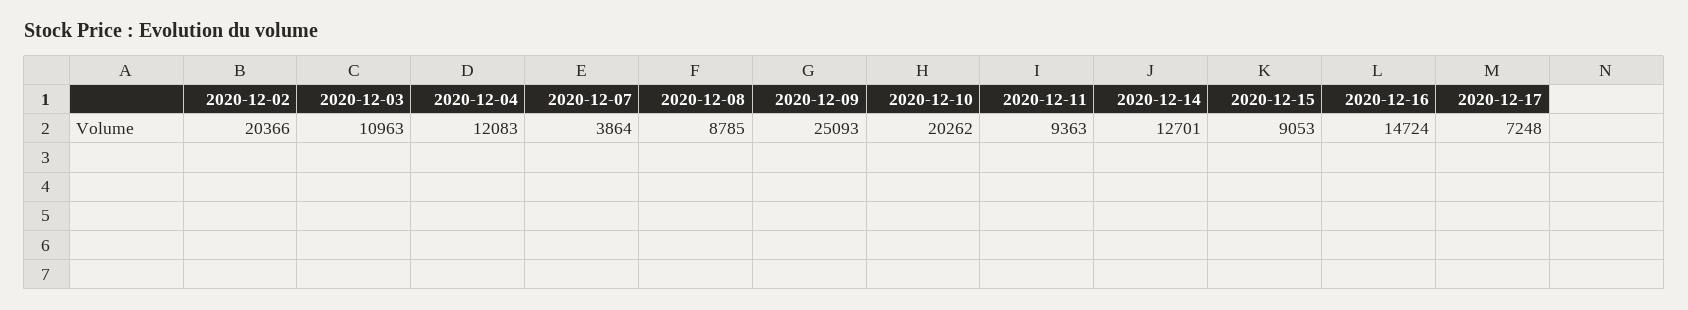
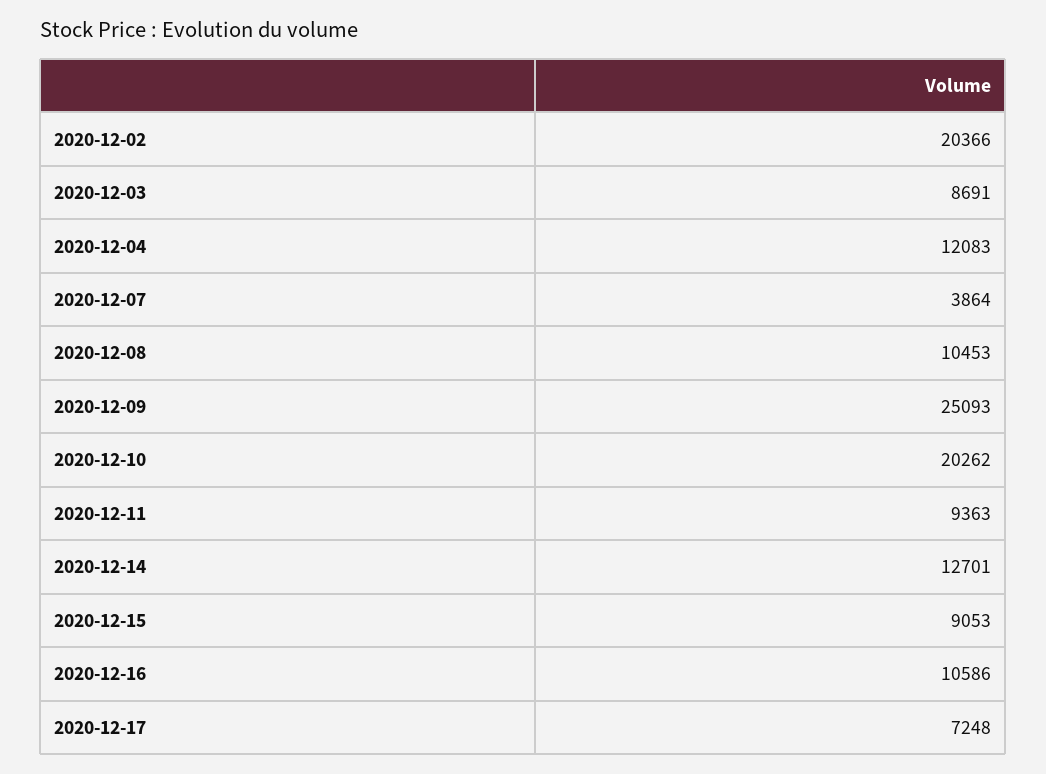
  {
    "2020-12-02": 20366,
-   "2020-12-03": 10963,
+   "2020-12-03": 8691,
    "2020-12-04": 12083,
    "2020-12-07": 3864,
-   "2020-12-08": 8785,
+   "2020-12-08": 10453,
    "2020-12-09": 25093,
    "2020-12-10": 20262,
    "2020-12-11": 9363,
    "2020-12-14": 12701,
    "2020-12-15": 9053,
-   "2020-12-16": 14724,
+   "2020-12-16": 10586,
    "2020-12-17": 7248
  }

